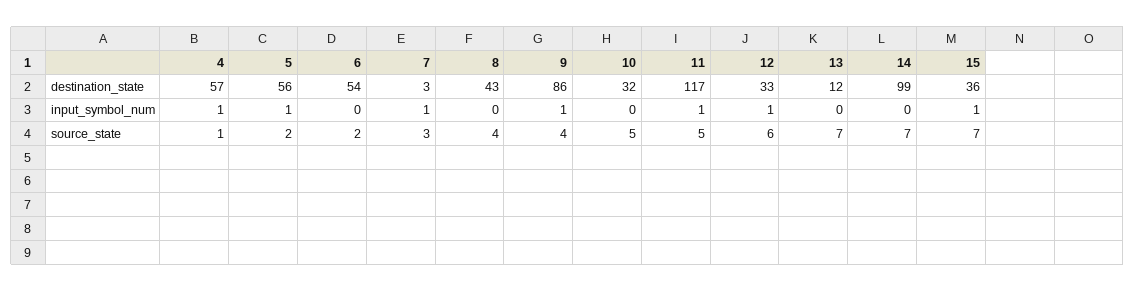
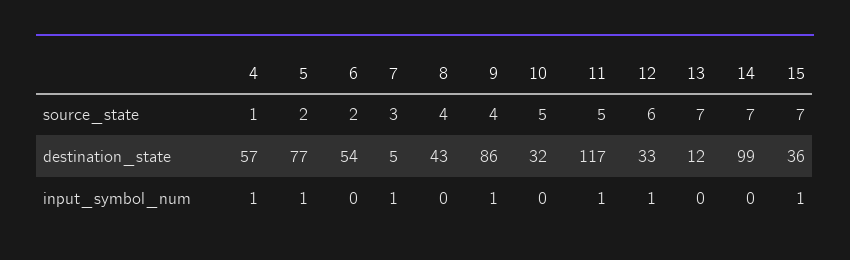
  {
    "4": {
      "destination_state": 57,
      "input_symbol_num": 1,
      "source_state": 1
    },
    "5": {
-     "destination_state": 56,
+     "destination_state": 77,
      "input_symbol_num": 1,
      "source_state": 2
    },
    "6": {
      "destination_state": 54,
      "input_symbol_num": 0,
      "source_state": 2
    },
    "7": {
-     "destination_state": 3,
+     "destination_state": 5,
      "input_symbol_num": 1,
      "source_state": 3
    },
    "8": {
      "destination_state": 43,
      "input_symbol_num": 0,
      "source_state": 4
    },
    "9": {
      "destination_state": 86,
      "input_symbol_num": 1,
      "source_state": 4
    },
    "10": {
      "destination_state": 32,
      "input_symbol_num": 0,
      "source_state": 5
    },
    "11": {
      "destination_state": 117,
      "input_symbol_num": 1,
      "source_state": 5
    },
    "12": {
      "destination_state": 33,
      "input_symbol_num": 1,
      "source_state": 6
    },
    "13": {
      "destination_state": 12,
      "input_symbol_num": 0,
      "source_state": 7
    },
    "14": {
      "destination_state": 99,
      "input_symbol_num": 0,
      "source_state": 7
    },
    "15": {
      "destination_state": 36,
      "input_symbol_num": 1,
      "source_state": 7
    }
  }

